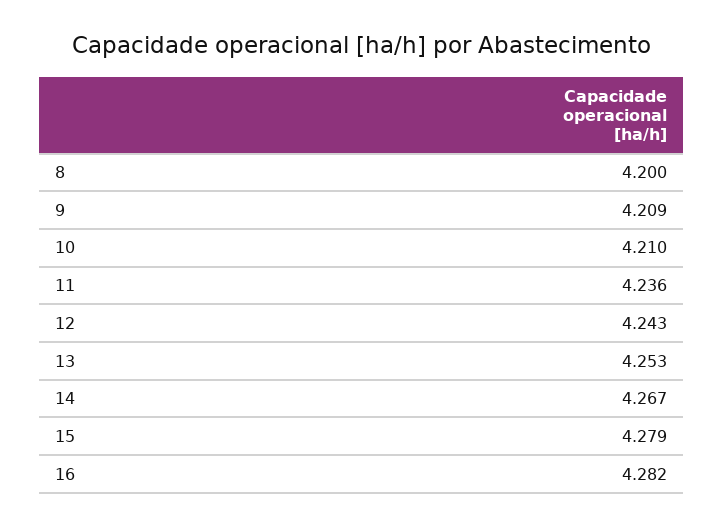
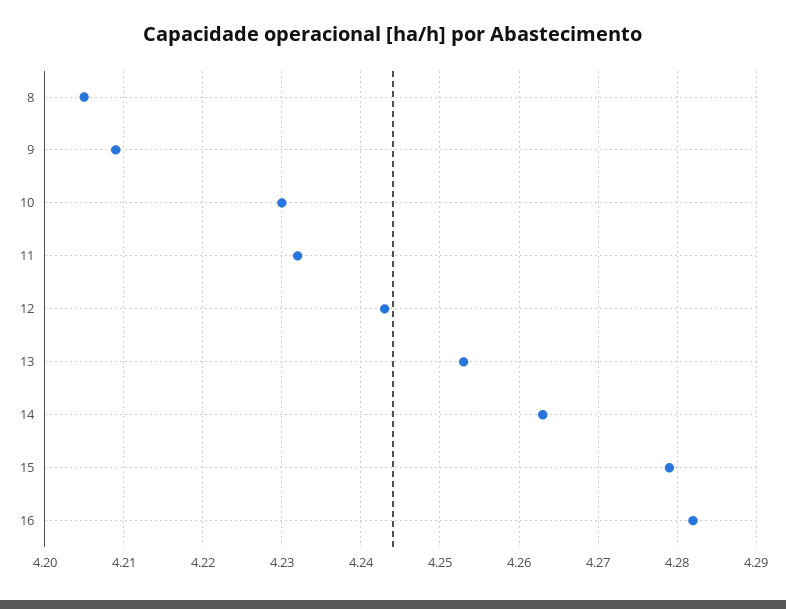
  {
-   "8": 4.2,
+   "8": 4.205,
    "9": 4.209,
-   "10": 4.21,
+   "10": 4.23,
-   "11": 4.236,
+   "11": 4.232,
    "12": 4.243,
    "13": 4.253,
-   "14": 4.267,
+   "14": 4.263,
    "15": 4.279,
    "16": 4.282
  }

